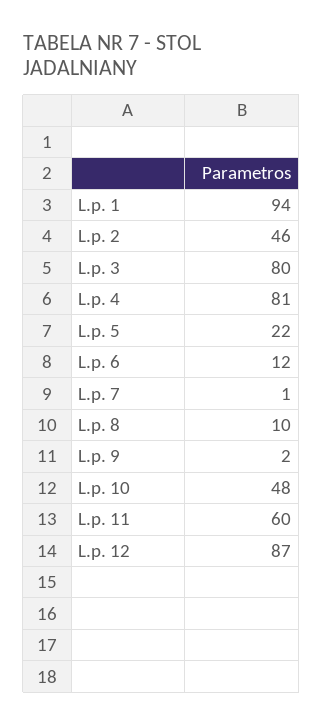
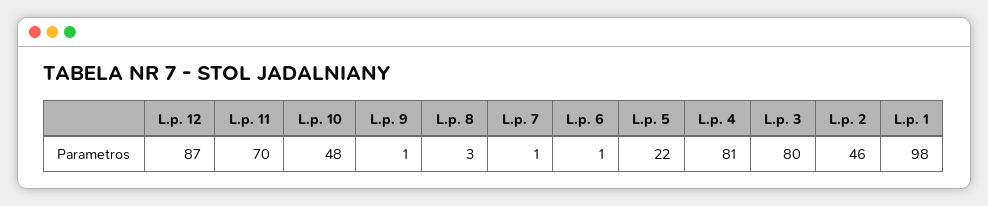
  {
-   "L.p. 1": 94,
+   "L.p. 1": 98,
    "L.p. 2": 46,
    "L.p. 3": 80,
    "L.p. 4": 81,
    "L.p. 5": 22,
-   "L.p. 6": 12,
+   "L.p. 6": 1,
    "L.p. 7": 1,
-   "L.p. 8": 10,
+   "L.p. 8": 3,
-   "L.p. 9": 2,
+   "L.p. 9": 1,
    "L.p. 10": 48,
-   "L.p. 11": 60,
+   "L.p. 11": 70,
    "L.p. 12": 87
  }

